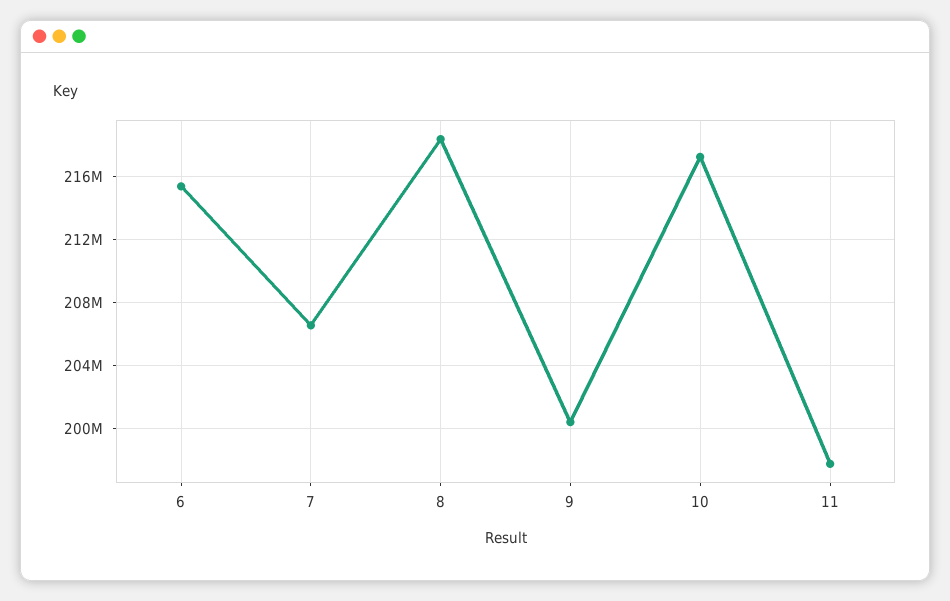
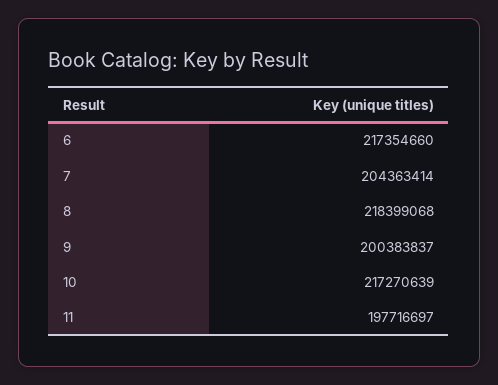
  {
-   "6": 215500000,
+   "6": 217354660,
-   "7": 206500000,
+   "7": 204363414,
    "8": 218399068,
    "9": 200383837,
    "10": 217270639,
    "11": 197716697
  }

